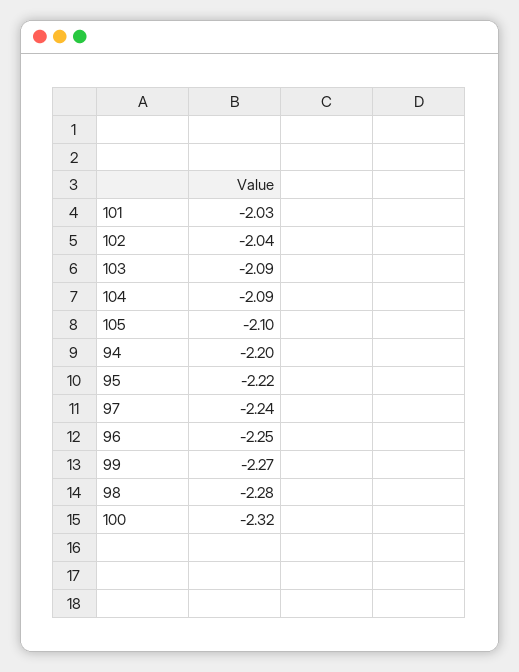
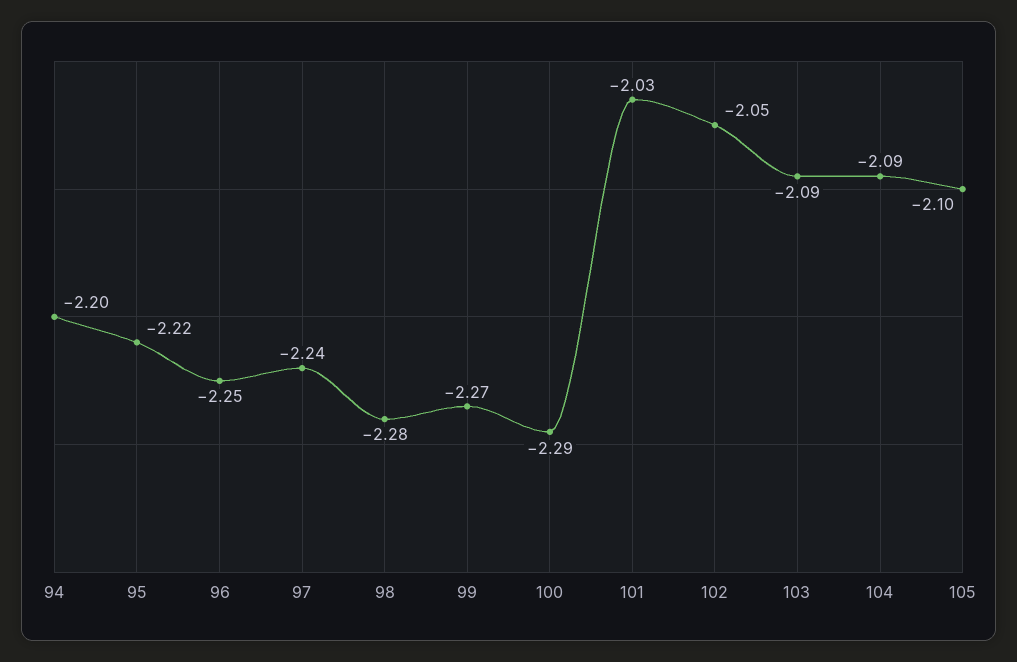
  {
    "101": -2.03,
-   "102": -2.04,
+   "102": -2.05,
    "103": -2.09,
    "104": -2.09,
    "105": -2.1,
    "94": -2.2,
    "95": -2.22,
    "97": -2.24,
    "96": -2.25,
    "99": -2.27,
    "98": -2.28,
-   "100": -2.32
+   "100": -2.29
  }

